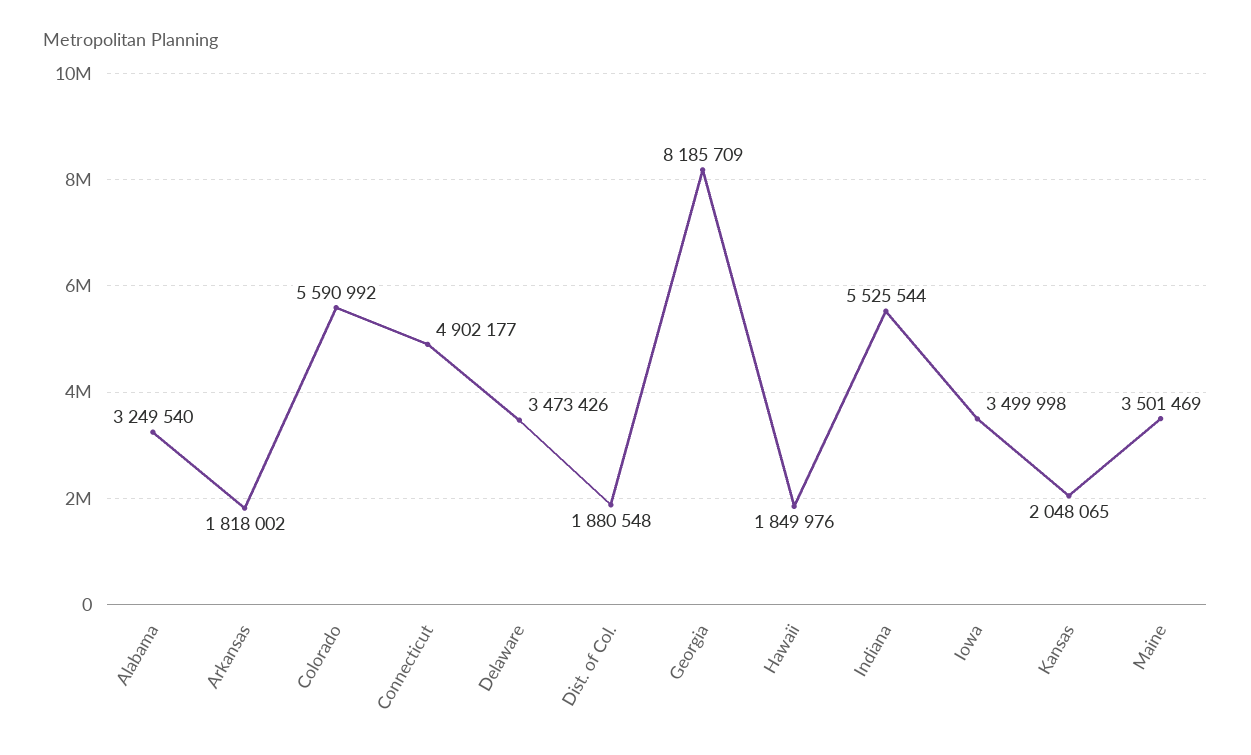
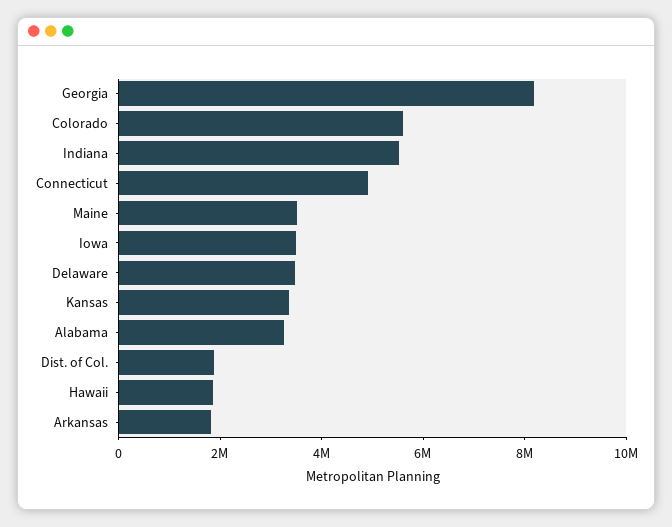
  {
    "Alabama": 3249540,
    "Arkansas": 1818002,
    "Colorado": 5590992,
    "Connecticut": 4902177,
    "Delaware": 3473426,
    "Dist. of Col.": 1880548,
    "Georgia": 8185709,
    "Hawaii": 1849976,
    "Indiana": 5525544,
    "Iowa": 3499998,
-   "Kansas": 2048065,
+   "Kansas": 3500000,
    "Maine": 3501469
  }

